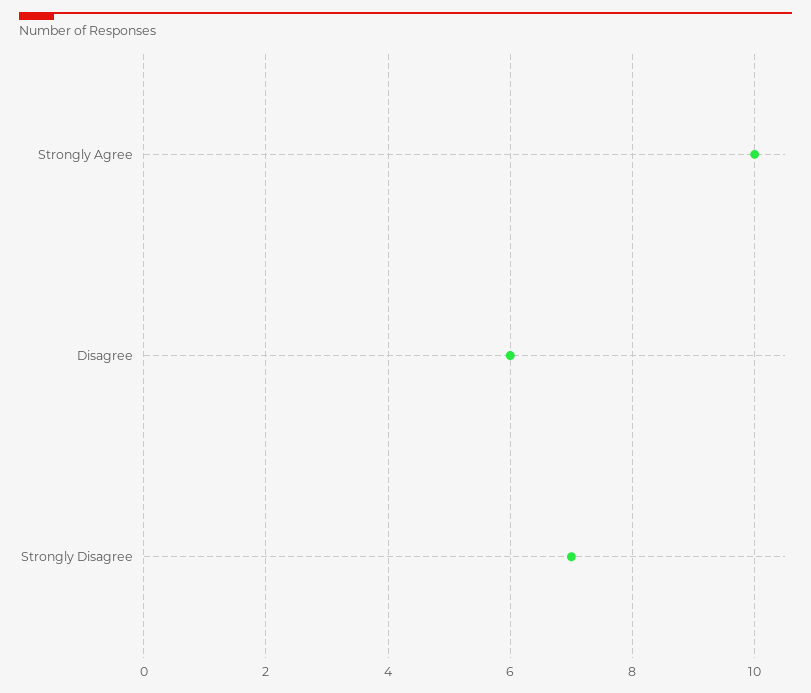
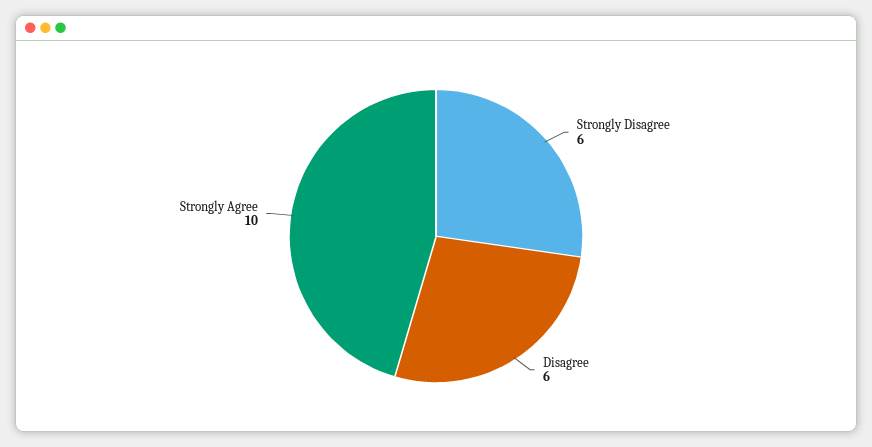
  {
    "Strongly Agree": 10,
    "Disagree": 6,
-   "Strongly Disagree": 7
+   "Strongly Disagree": 6
  }

